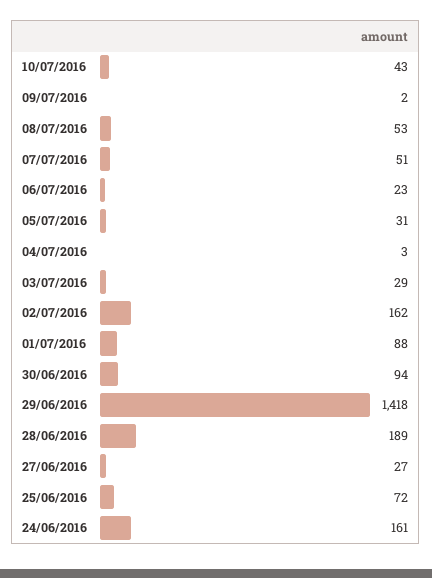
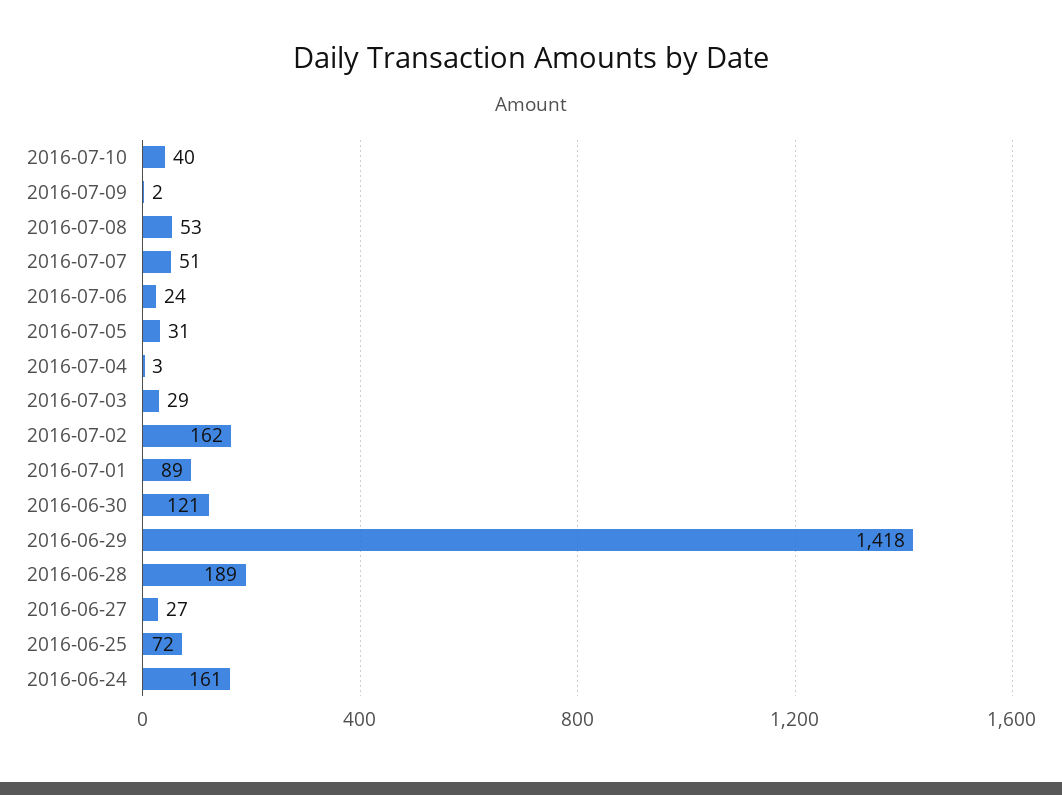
  {
-   "10/07/2016": 43,
+   "10/07/2016": 40,
    "09/07/2016": 2,
    "08/07/2016": 53,
    "07/07/2016": 51,
-   "06/07/2016": 23,
+   "06/07/2016": 24,
    "05/07/2016": 31,
    "04/07/2016": 3,
    "03/07/2016": 29,
    "02/07/2016": 162,
-   "01/07/2016": 88,
+   "01/07/2016": 89,
-   "30/06/2016": 94,
+   "30/06/2016": 121,
    "29/06/2016": 1418,
    "28/06/2016": 189,
    "27/06/2016": 27,
    "25/06/2016": 72,
    "24/06/2016": 161
  }

